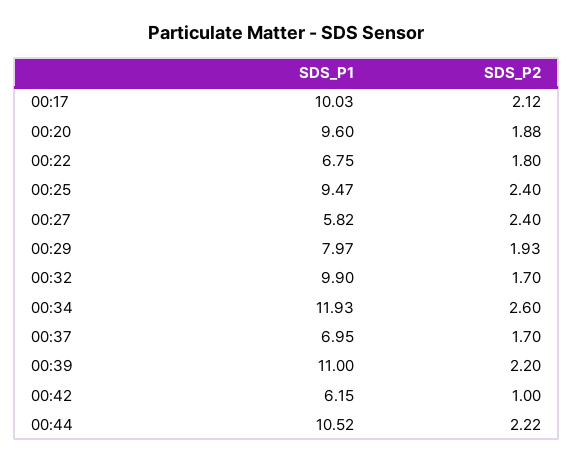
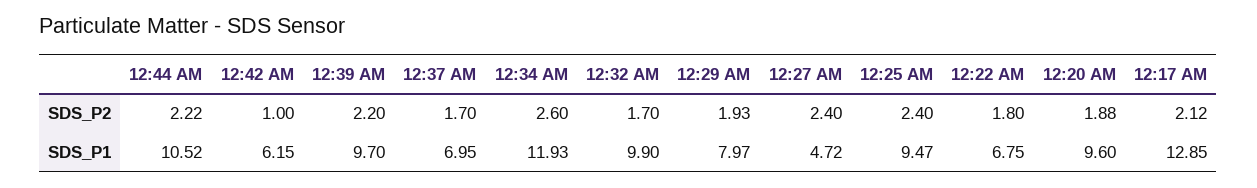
  {
    "SDS_P1": {
-     "00:17": 10.03,
+     "00:17": 12.85,
      "00:20": 9.6,
      "00:22": 6.75,
      "00:25": 9.47,
-     "00:27": 5.82,
+     "00:27": 4.72,
      "00:29": 7.97,
      "00:32": 9.9,
      "00:34": 11.93,
      "00:37": 6.95,
-     "00:39": 11,
+     "00:39": 9.7,
      "00:42": 6.15,
      "00:44": 10.52
    },
    "SDS_P2": {
      "00:17": 2.12,
      "00:20": 1.88,
      "00:22": 1.8,
      "00:25": 2.4,
      "00:27": 2.4,
      "00:29": 1.93,
      "00:32": 1.7,
      "00:34": 2.6,
      "00:37": 1.7,
      "00:39": 2.2,
      "00:42": 1,
      "00:44": 2.22
    }
  }

